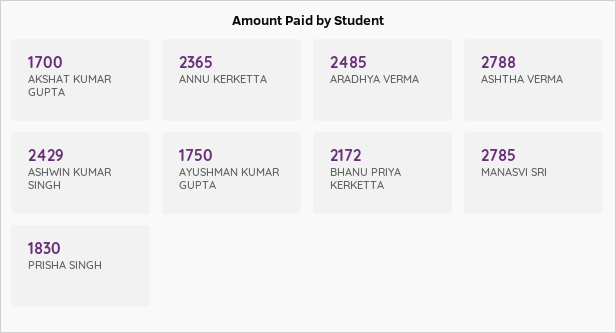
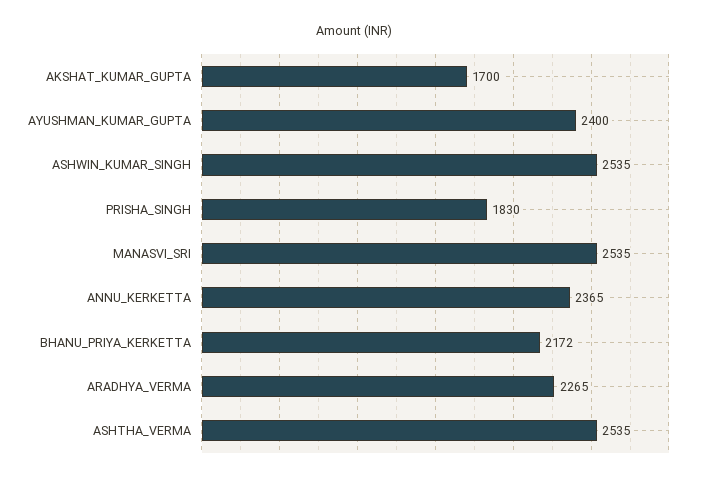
  {
    "AKSHAT KUMAR GUPTA": 1700,
    "ANNU KERKETTA": 2365,
-   "ARADHYA VERMA": 2485,
+   "ARADHYA VERMA": 2265,
-   "ASHTHA VERMA": 2788,
+   "ASHTHA VERMA": 2535,
-   "ASHWIN KUMAR SINGH": 2429,
+   "ASHWIN KUMAR SINGH": 2535,
-   "AYUSHMAN KUMAR GUPTA": 1750,
+   "AYUSHMAN KUMAR GUPTA": 2400,
    "BHANU PRIYA KERKETTA": 2172,
-   "MANASVI SRI": 2785,
+   "MANASVI SRI": 2535,
    "PRISHA SINGH": 1830
  }

